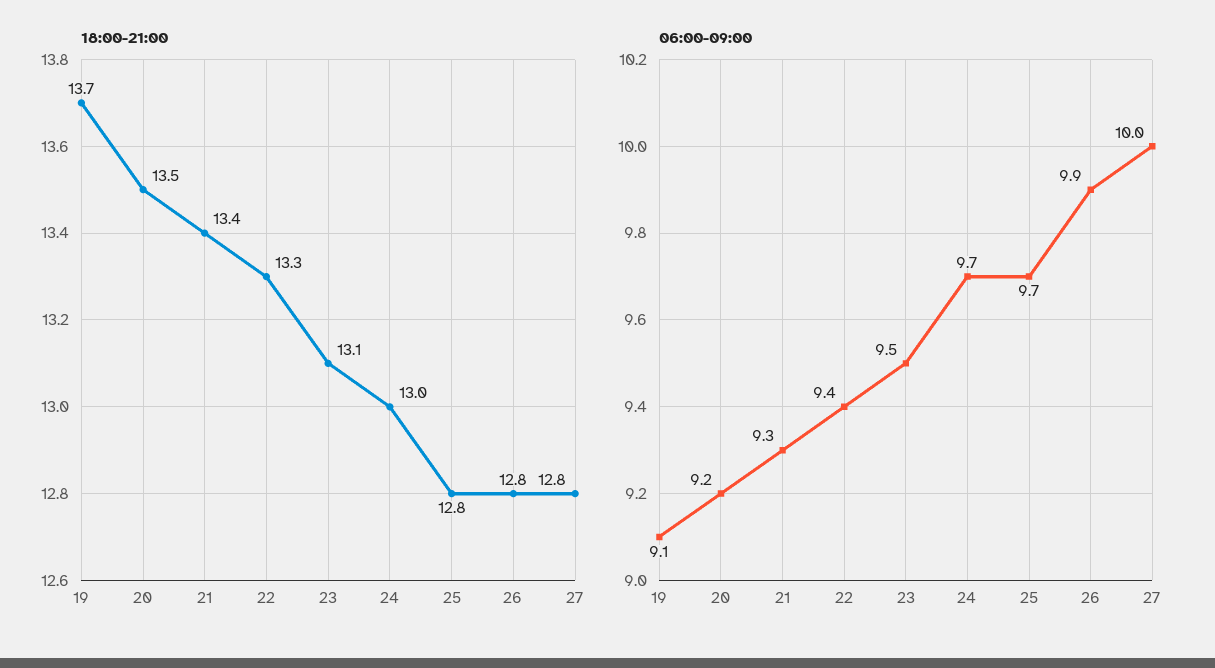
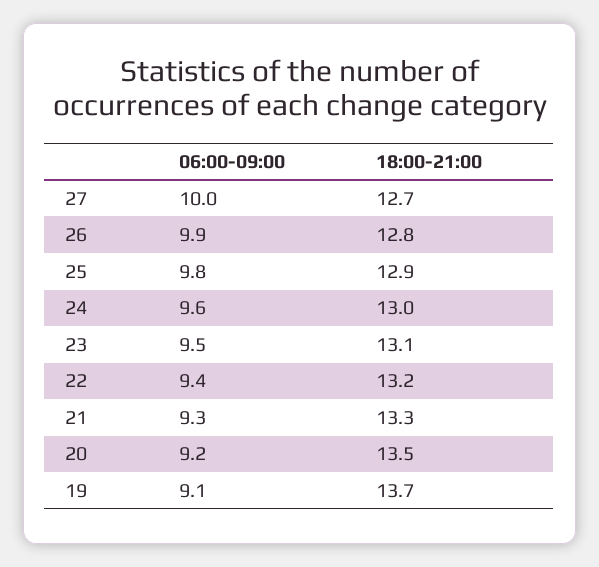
  {
    "18:00-21:00": {
      "19": 13.7,
      "20": 13.5,
-     "21": 13.4,
+     "21": 13.3,
-     "22": 13.3,
+     "22": 13.2,
      "23": 13.1,
      "24": 13,
-     "25": 12.8,
+     "25": 12.9,
      "26": 12.8,
-     "27": 12.8
+     "27": 12.7
    },
    "06:00-09:00": {
      "19": 9.1,
      "20": 9.2,
      "21": 9.3,
      "22": 9.4,
      "23": 9.5,
-     "24": 9.7,
+     "24": 9.6,
-     "25": 9.7,
+     "25": 9.8,
      "26": 9.9,
      "27": 10
    }
  }

